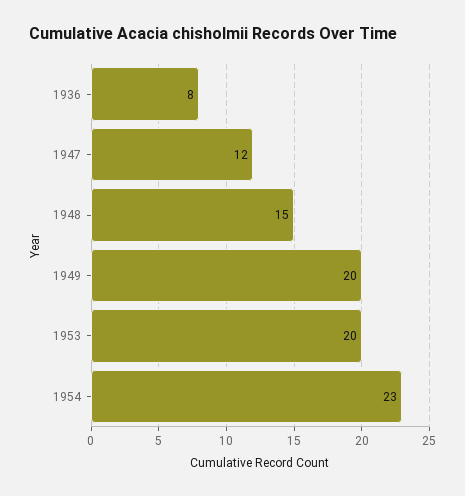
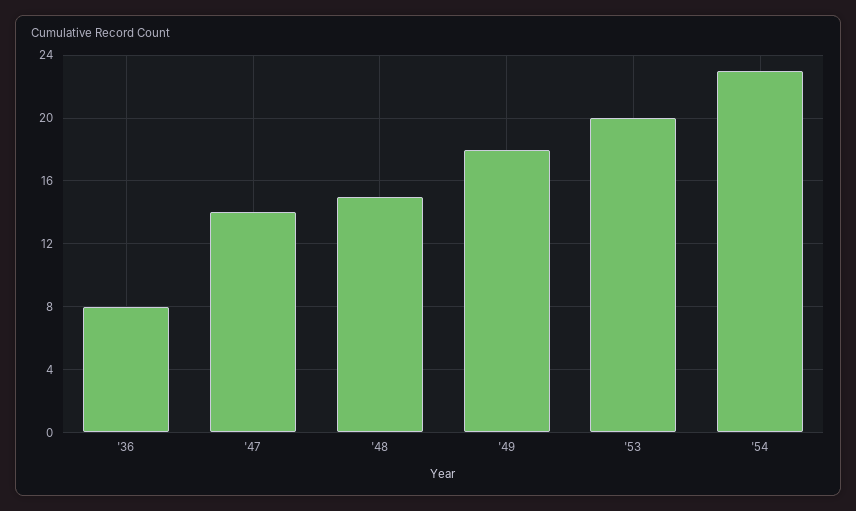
  {
    "1936": 8,
-   "1947": 12,
+   "1947": 14,
    "1948": 15,
-   "1949": 20,
+   "1949": 18,
    "1953": 20,
    "1954": 23
  }

